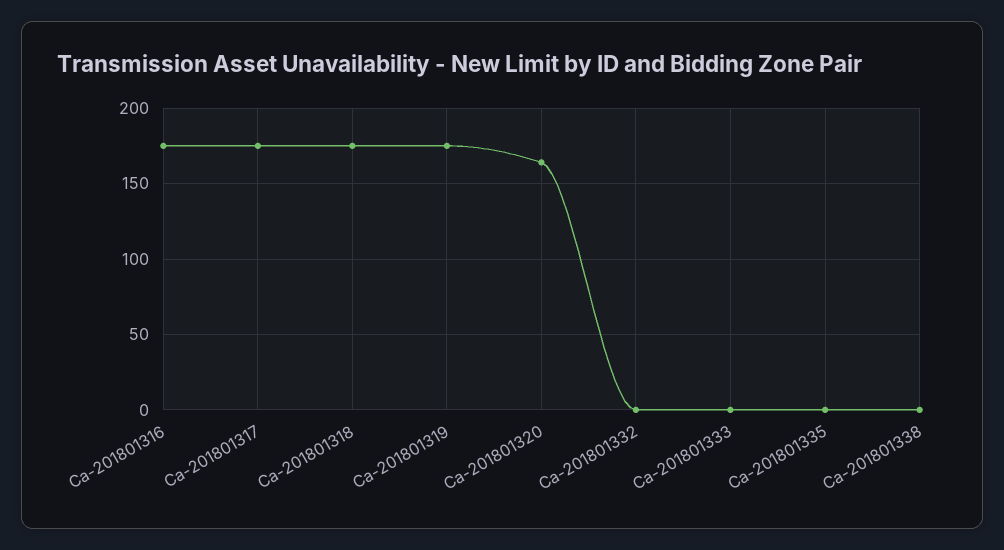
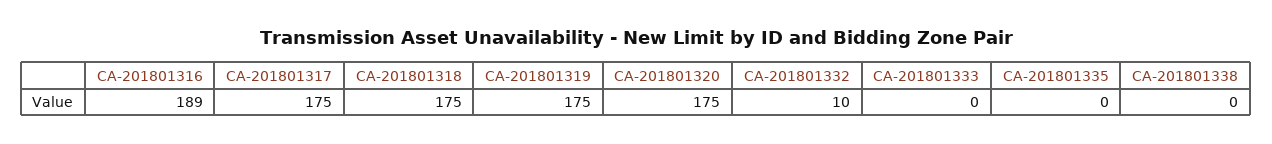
  {
-   "Ca-201801316": 175,
+   "Ca-201801316": 189,
    "Ca-201801317": 175,
    "Ca-201801318": 175,
    "Ca-201801319": 175,
-   "Ca-201801320": 165,
+   "Ca-201801320": 175,
-   "Ca-201801332": 0,
+   "Ca-201801332": 10,
    "Ca-201801333": 0,
    "Ca-201801335": 0,
    "Ca-201801338": 0
  }

